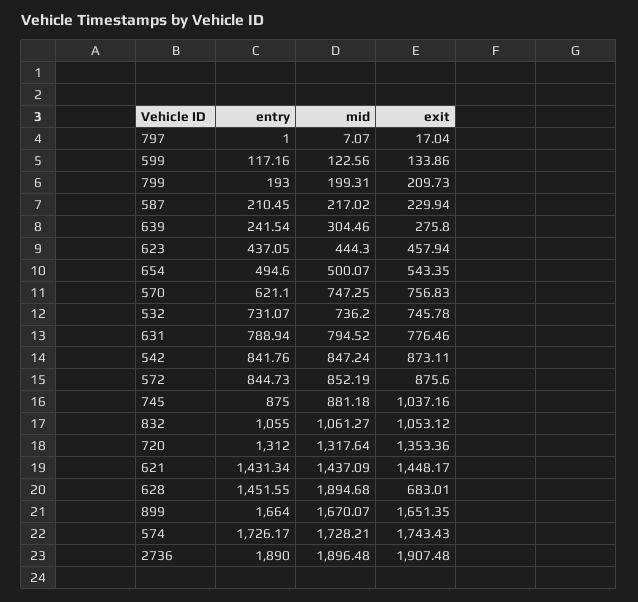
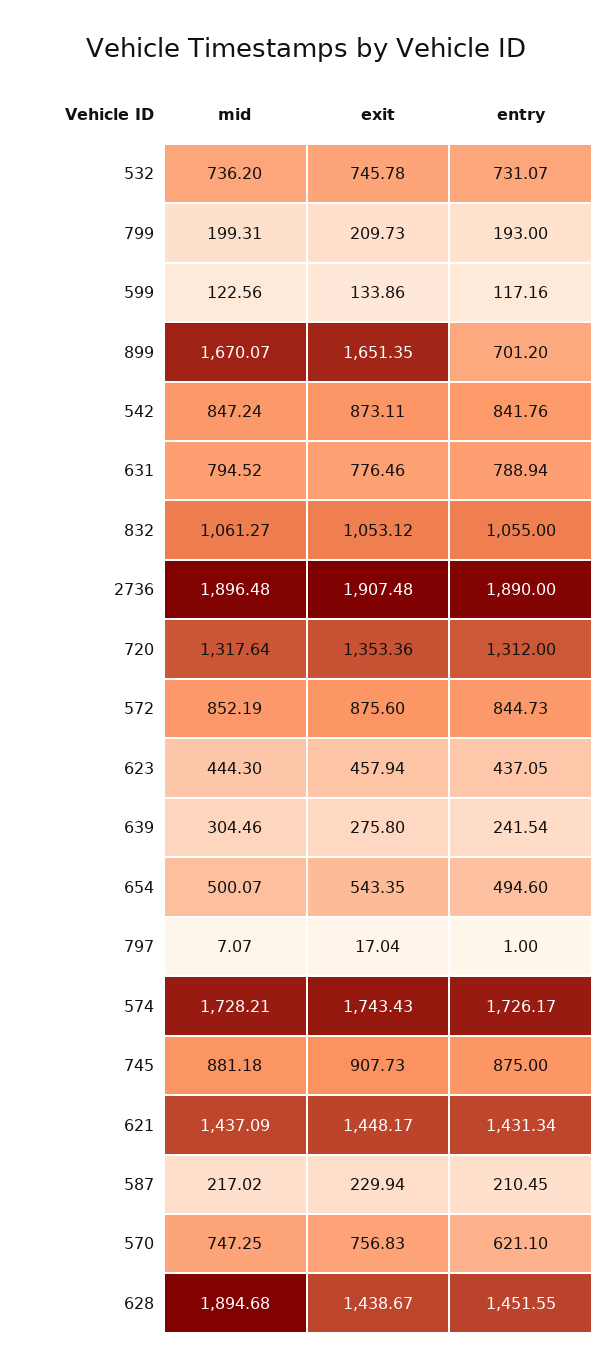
  {
    "entry": {
      "797": 1,
      "599": 117.16,
      "799": 193,
      "587": 210.45,
      "639": 241.54,
      "623": 437.05,
      "654": 494.6,
      "570": 621.1,
      "532": 731.07,
      "631": 788.94,
      "542": 841.76,
      "572": 844.73,
      "745": 875,
      "832": 1055,
      "720": 1312,
      "621": 1431.34,
      "628": 1451.55,
-     "899": 1664,
+     "899": 701.2,
      "574": 1726.17,
      "2736": 1890
    },
    "mid": {
      "797": 7.07,
      "599": 122.56,
      "799": 199.31,
      "587": 217.02,
      "639": 304.46,
      "623": 444.3,
      "654": 500.07,
      "570": 747.25,
      "532": 736.2,
      "631": 794.52,
      "542": 847.24,
      "572": 852.19,
      "745": 881.18,
      "832": 1061.27,
      "720": 1317.64,
      "621": 1437.09,
      "628": 1894.68,
      "899": 1670.07,
      "574": 1728.21,
      "2736": 1896.48
    },
    "exit": {
      "797": 17.04,
      "599": 133.86,
      "799": 209.73,
      "587": 229.94,
      "639": 275.8,
      "623": 457.94,
      "654": 543.35,
      "570": 756.83,
      "532": 745.78,
      "631": 776.46,
      "542": 873.11,
      "572": 875.6,
-     "745": 1037.16,
+     "745": 907.73,
      "832": 1053.12,
      "720": 1353.36,
      "621": 1448.17,
-     "628": 683.01,
+     "628": 1438.67,
      "899": 1651.35,
      "574": 1743.43,
      "2736": 1907.48
    }
  }

